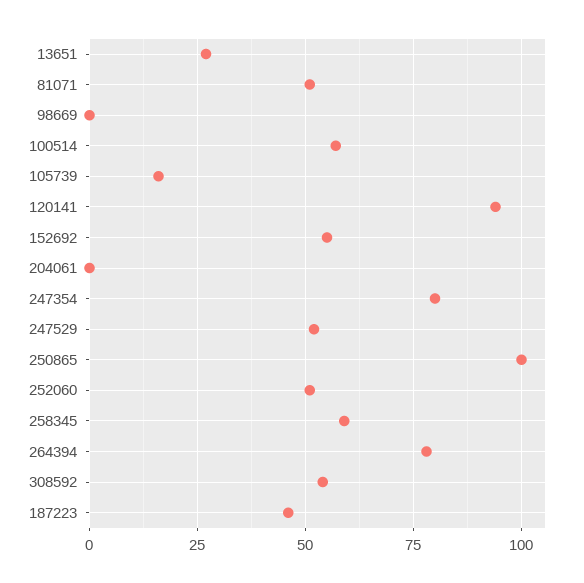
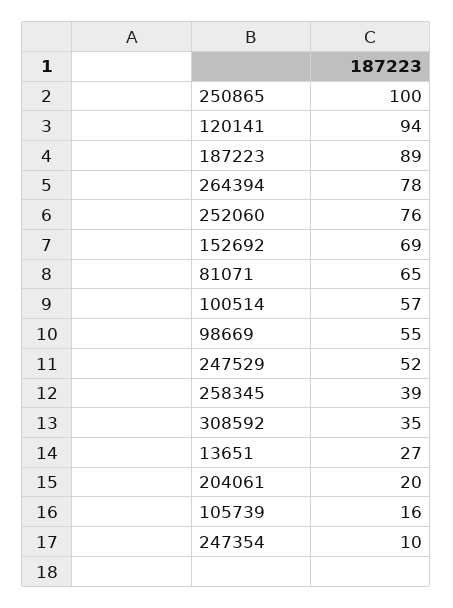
  {
    "13651": 27,
-   "81071": 50,
+   "81071": 65,
-   "98669": 0,
+   "98669": 55,
    "100514": 57,
    "105739": 16,
    "120141": 94,
-   "152692": 55,
+   "152692": 69,
-   "204061": 0,
+   "204061": 20,
-   "247354": 80,
+   "247354": 10,
    "247529": 52,
    "250865": 100,
-   "252060": 50,
+   "252060": 76,
-   "258345": 60,
+   "258345": 39,
    "264394": 78,
-   "308592": 55,
+   "308592": 35,
-   "187223": 45
+   "187223": 89
  }

